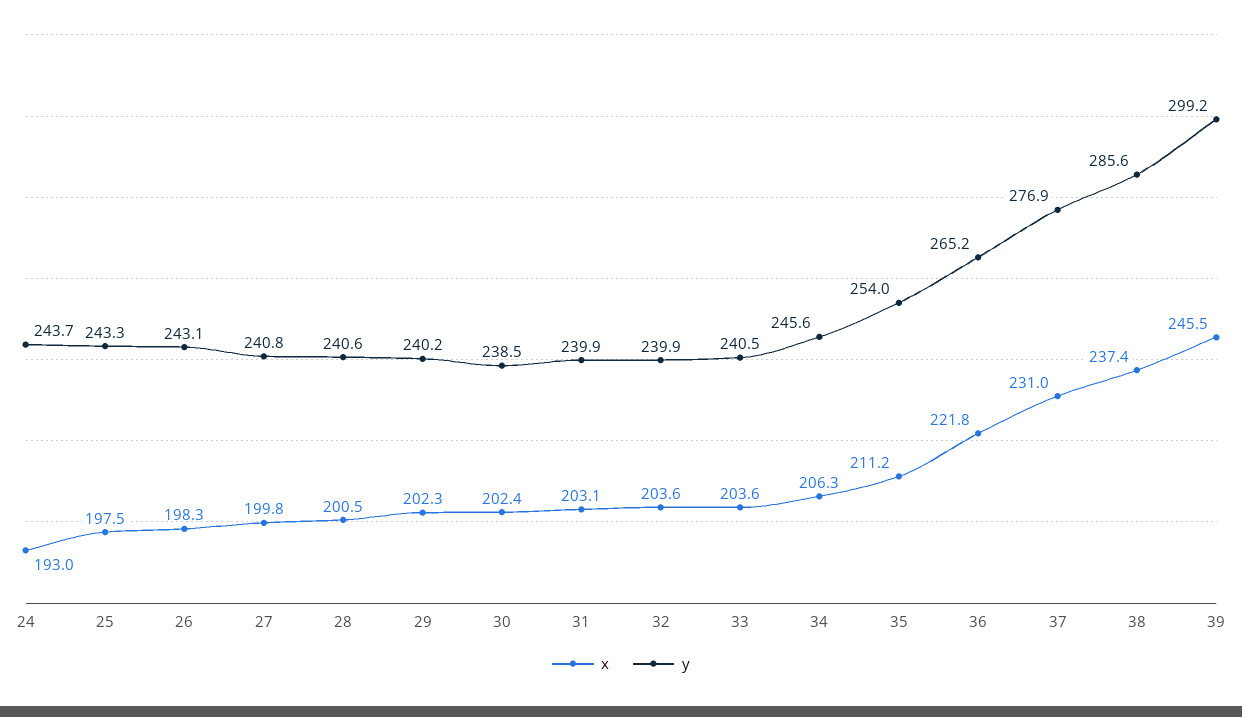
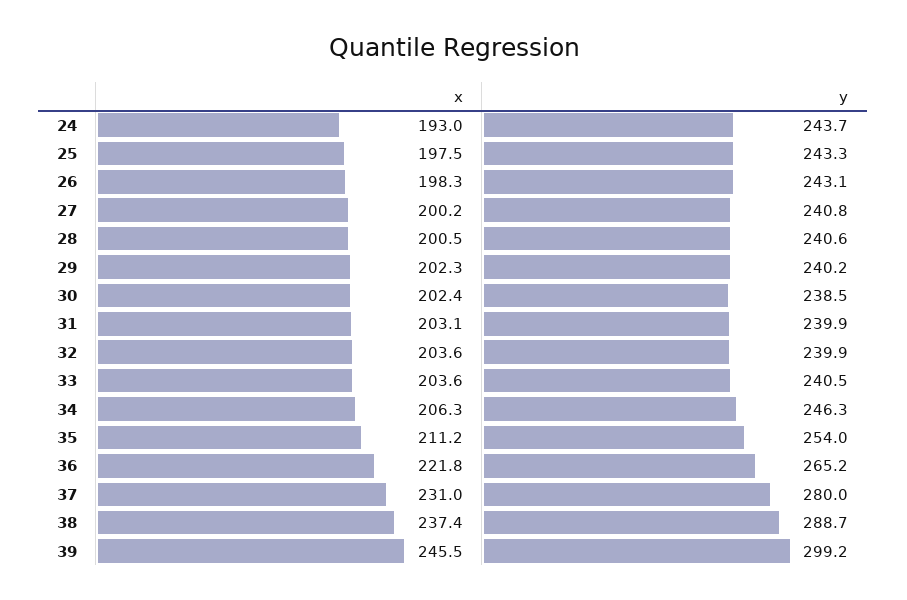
  {
    "x": {
      "24": 193,
      "25": 197.5,
      "26": 198.3,
-     "27": 199.8,
+     "27": 200.2,
      "28": 200.5,
      "29": 202.3,
      "30": 202.4,
      "31": 203.1,
      "32": 203.6,
      "33": 203.6,
      "34": 206.3,
      "35": 211.2,
      "36": 221.8,
      "37": 231,
      "38": 237.4,
      "39": 245.5
    },
    "y": {
      "24": 243.7,
      "25": 243.3,
      "26": 243.1,
      "27": 240.8,
      "28": 240.6,
      "29": 240.2,
      "30": 238.5,
      "31": 239.9,
      "32": 239.9,
      "33": 240.5,
-     "34": 245.6,
+     "34": 246.3,
      "35": 254,
      "36": 265.2,
-     "37": 276.9,
+     "37": 280,
-     "38": 285.6,
+     "38": 288.7,
      "39": 299.2
    }
  }

